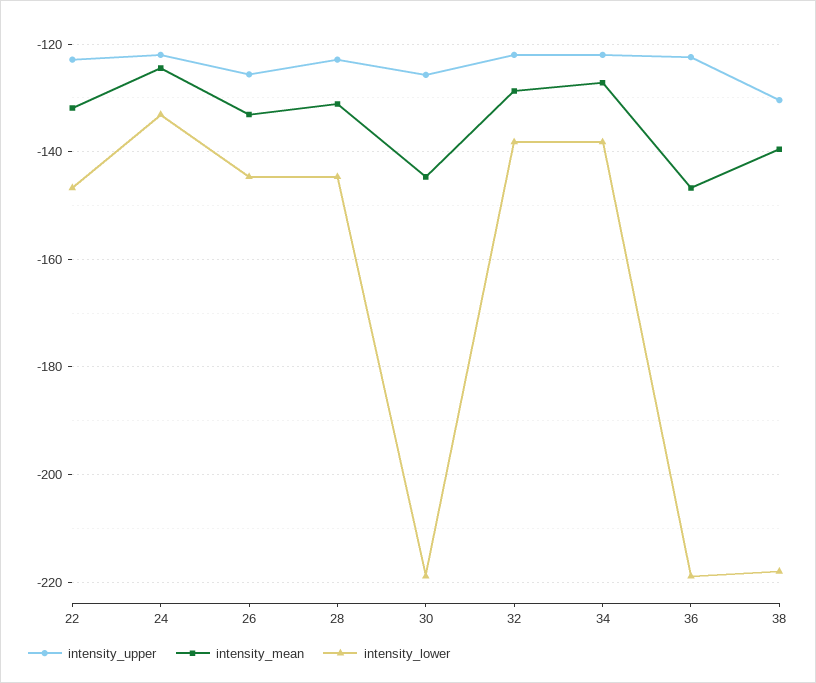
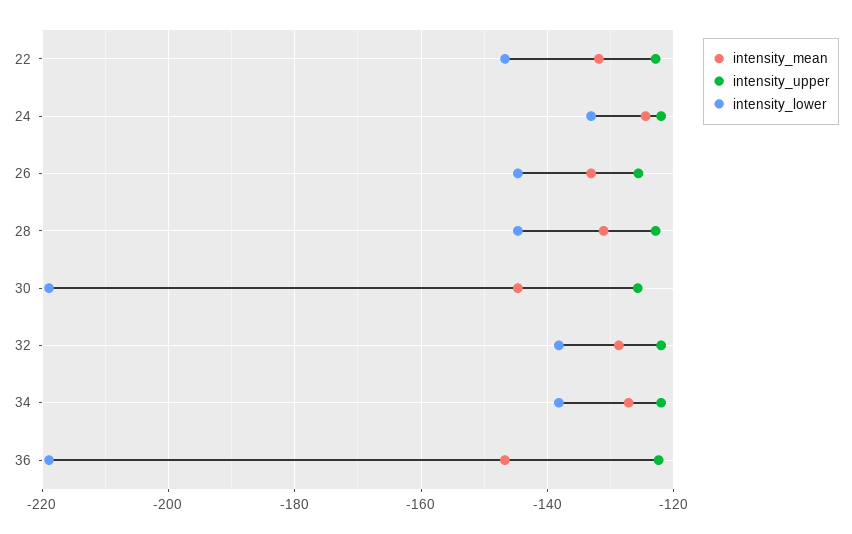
  {
    "intensity_upper": {
      "22": -122,
      "24": -122,
      "26": -126,
      "28": -122,
      "30": -126,
      "32": -122,
      "34": -122,
-     "36": -122,
+     "36": -122
-     "38": -130
    },
    "intensity_mean": {
      "22": -132,
      "24": -124,
      "26": -134,
      "28": -132,
      "30": -144,
      "32": -128,
      "34": -128,
-     "36": -146,
+     "36": -146
-     "38": -140
    },
    "intensity_lower": {
      "22": -146,
      "24": -134,
      "26": -144,
      "28": -144,
      "30": -218,
      "32": -138,
      "34": -138,
-     "36": -218,
+     "36": -218
-     "38": -218
    }
  }

